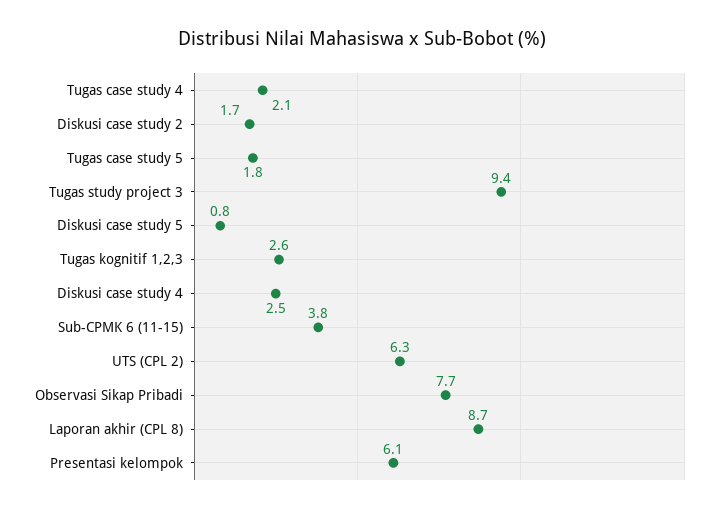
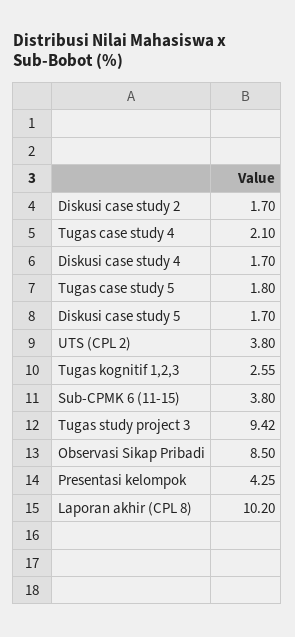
  {
    "Tugas case study 4": 2.1,
    "Diskusi case study 2": 1.7,
    "Tugas case study 5": 1.8,
    "Tugas study project 3": 9.42,
-   "Diskusi case study 5": 0.8,
+   "Diskusi case study 5": 1.7,
    "Tugas kognitif 1,2,3": 2.55,
-   "Diskusi case study 4": 2.5,
+   "Diskusi case study 4": 1.7,
    "Sub-CPMK 6 (11-15)": 3.8,
-   "UTS (CPL 2)": 6.3,
+   "UTS (CPL 2)": 3.8,
-   "Observasi Sikap Pribadi": 7.7,
+   "Observasi Sikap Pribadi": 8.5,
-   "Laporan akhir (CPL 8)": 8.7,
+   "Laporan akhir (CPL 8)": 10.2,
-   "Presentasi kelompok": 6.1
+   "Presentasi kelompok": 4.25
  }

